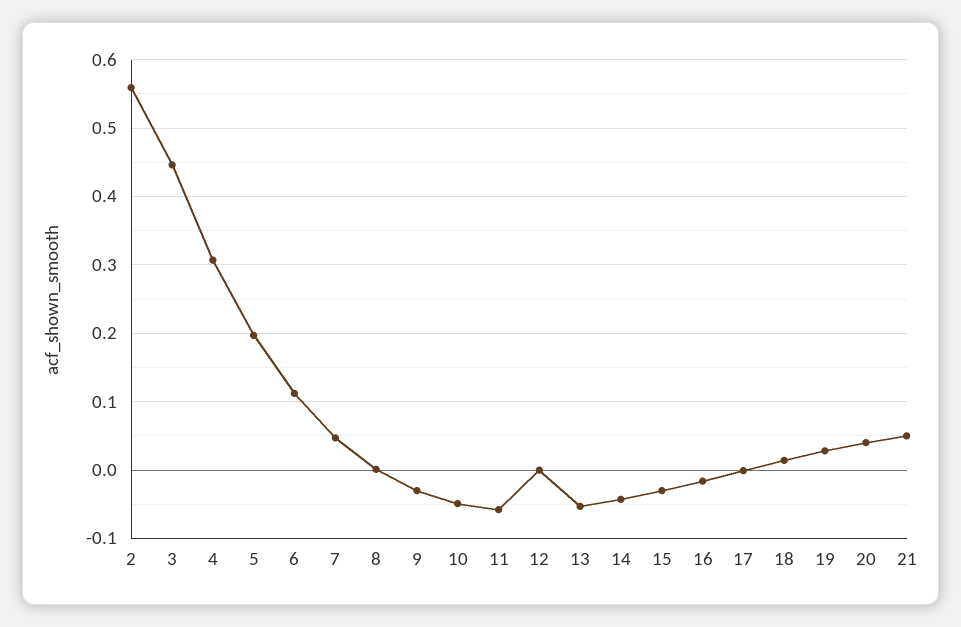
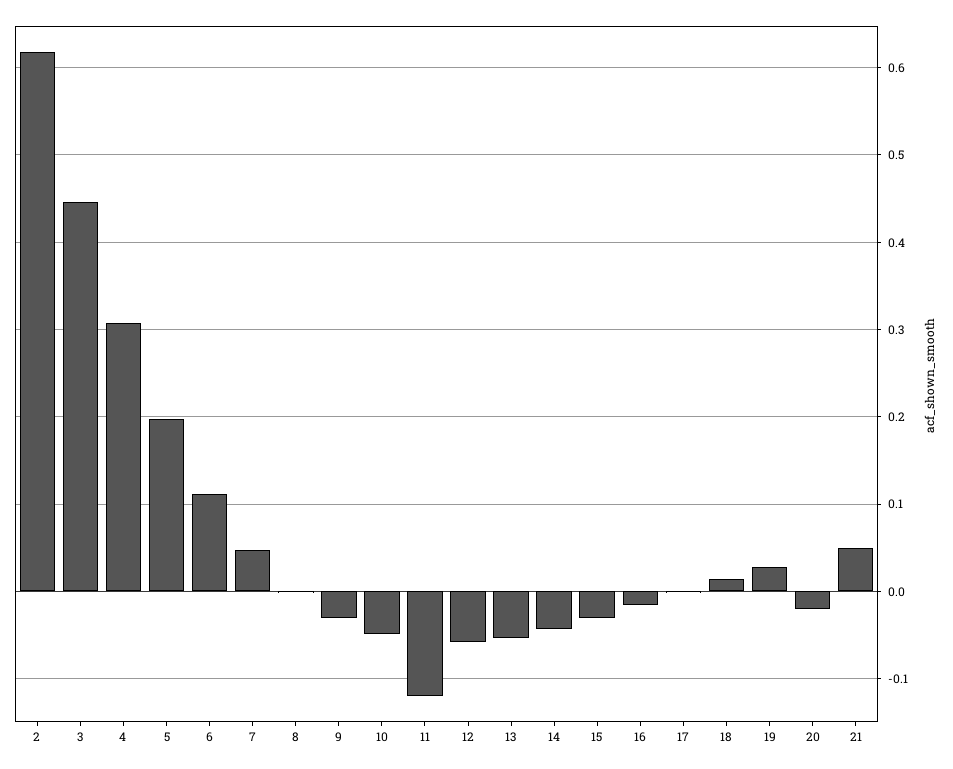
  {
-   "2": 0.56,
+   "2": 0.62,
    "3": 0.45,
    "4": 0.31,
    "5": 0.2,
    "6": 0.11,
    "7": 0.05,
    "8": 0,
    "9": -0.03,
    "10": -0.05,
-   "11": -0.06,
+   "11": -0.12,
-   "12": 0,
+   "12": -0.06,
    "13": -0.05,
    "14": -0.04,
    "15": -0.03,
    "16": -0.02,
    "17": 0,
    "18": 0.01,
    "19": 0.03,
-   "20": 0.04,
+   "20": -0.02,
    "21": 0.05
  }

